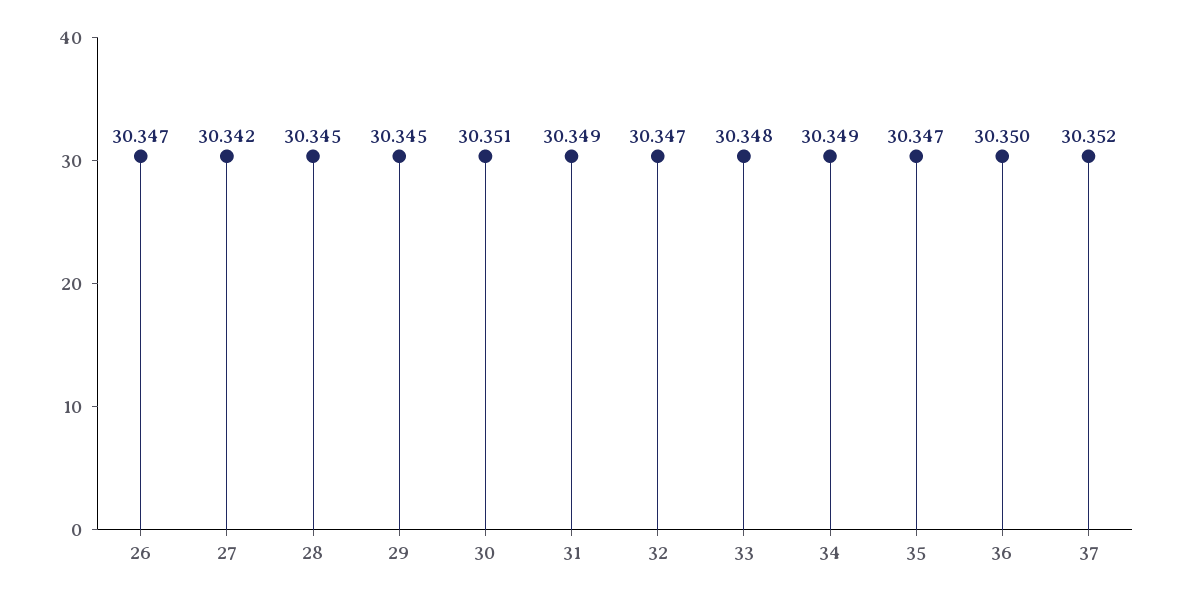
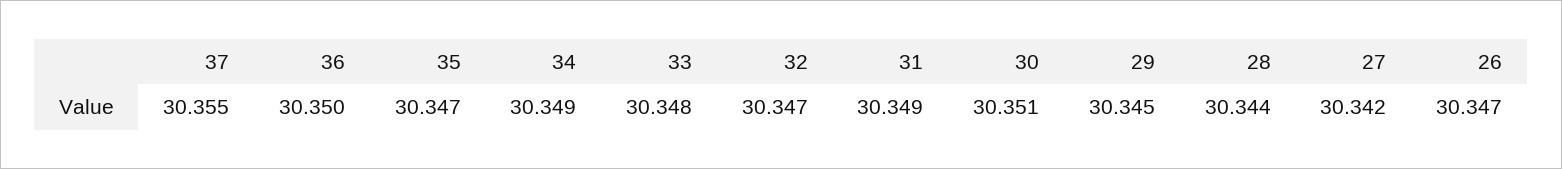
  {
    "26": 30.347,
    "27": 30.342,
-   "28": 30.345,
+   "28": 30.344,
    "29": 30.345,
    "30": 30.351,
    "31": 30.349,
    "32": 30.347,
    "33": 30.348,
    "34": 30.349,
    "35": 30.347,
    "36": 30.35,
-   "37": 30.352
+   "37": 30.355
  }

